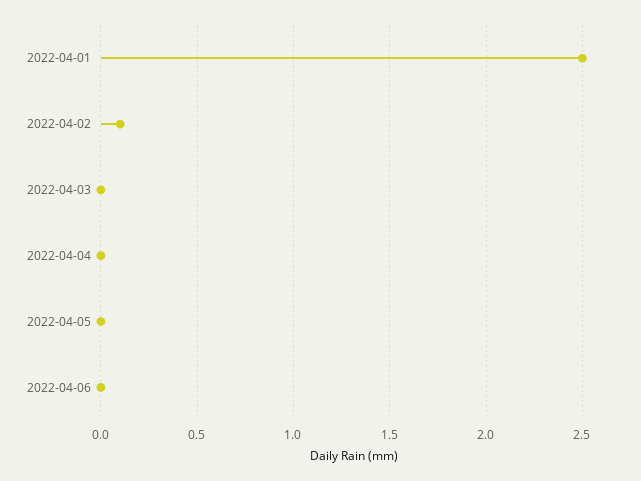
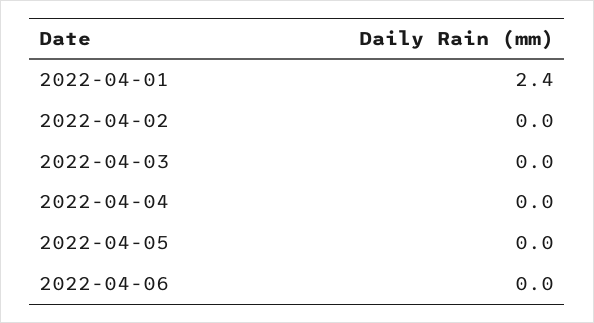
  {
-   "2022-04-01": 2.5,
+   "2022-04-01": 2.4,
-   "2022-04-02": 0.1,
+   "2022-04-02": 0,
    "2022-04-03": 0,
    "2022-04-04": 0,
    "2022-04-05": 0,
    "2022-04-06": 0
  }

